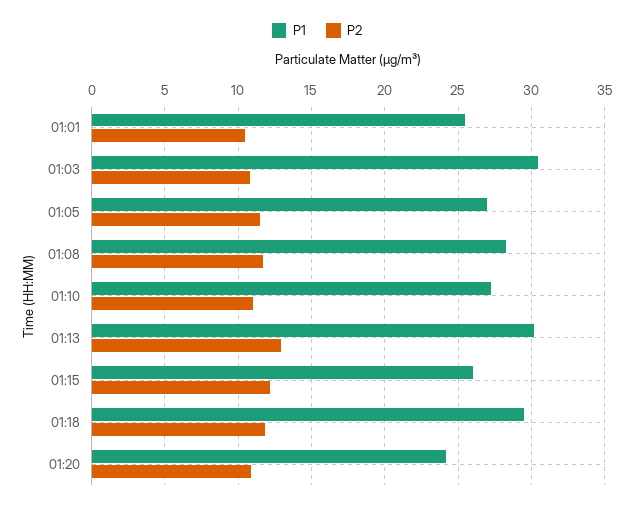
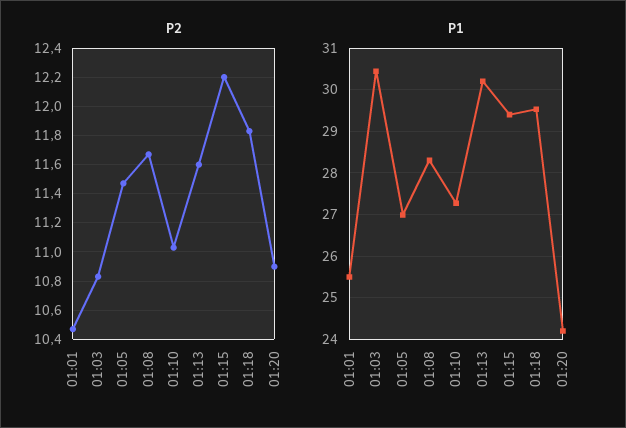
  {
    "P1": {
      "01:01": 25.6,
      "01:03": 30.4,
      "01:05": 27,
      "01:08": 28.4,
      "01:10": 27.2,
      "01:13": 30.2,
-     "01:15": 26,
+     "01:15": 29.4,
      "01:18": 29.6,
      "01:20": 24.2
    },
    "P2": {
      "01:01": 10.45,
      "01:03": 10.85,
      "01:05": 11.45,
      "01:08": 11.65,
      "01:10": 11.05,
-     "01:13": 13,
+     "01:13": 11.6,
      "01:15": 12.2,
      "01:18": 11.85,
      "01:20": 10.9
    }
  }

